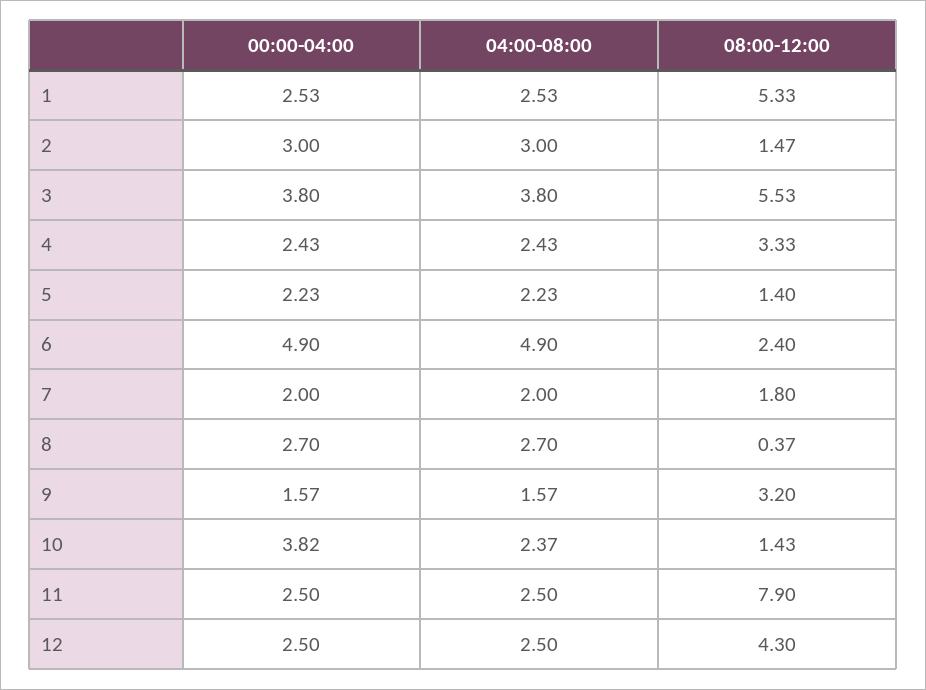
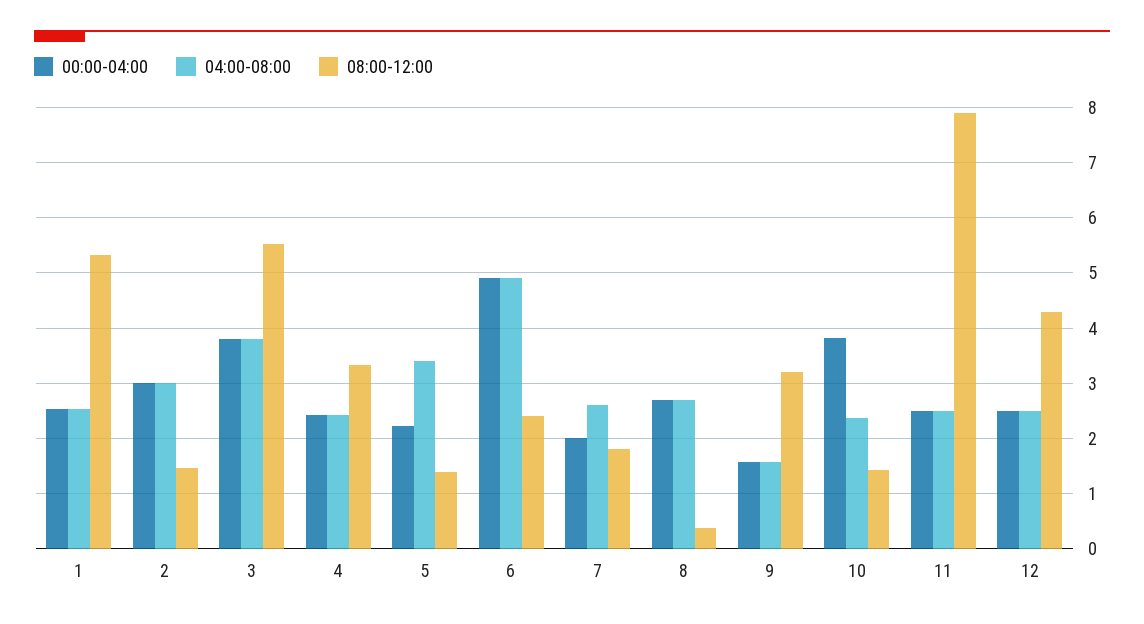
  {
    "00:00-04:00": {
      "1": 2.53,
      "2": 3,
      "3": 3.8,
      "4": 2.43,
      "5": 2.23,
      "6": 4.9,
      "7": 2,
      "8": 2.7,
      "9": 1.57,
      "10": 3.82,
      "11": 2.5,
      "12": 2.5
    },
    "04:00-08:00": {
      "1": 2.53,
      "2": 3,
      "3": 3.8,
      "4": 2.43,
-     "5": 2.23,
+     "5": 3.4,
      "6": 4.9,
-     "7": 2,
+     "7": 2.6,
      "8": 2.7,
      "9": 1.57,
      "10": 2.37,
      "11": 2.5,
      "12": 2.5
    },
    "08:00-12:00": {
      "1": 5.33,
      "2": 1.47,
      "3": 5.53,
      "4": 3.33,
      "5": 1.4,
      "6": 2.4,
      "7": 1.8,
      "8": 0.37,
      "9": 3.2,
      "10": 1.43,
      "11": 7.9,
      "12": 4.3
    }
  }

